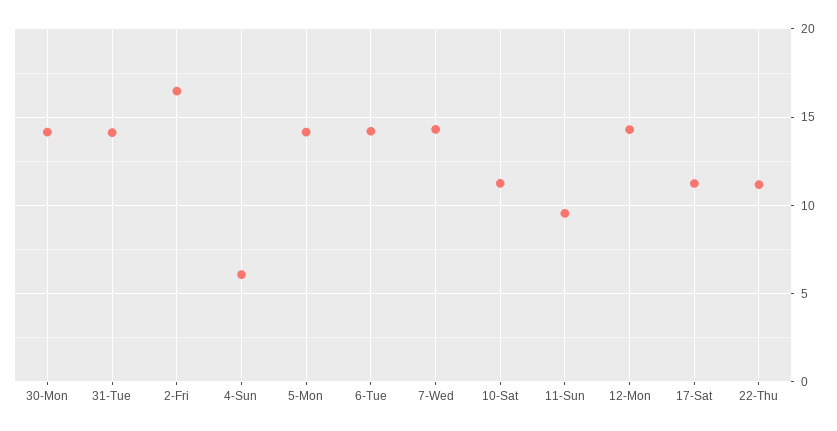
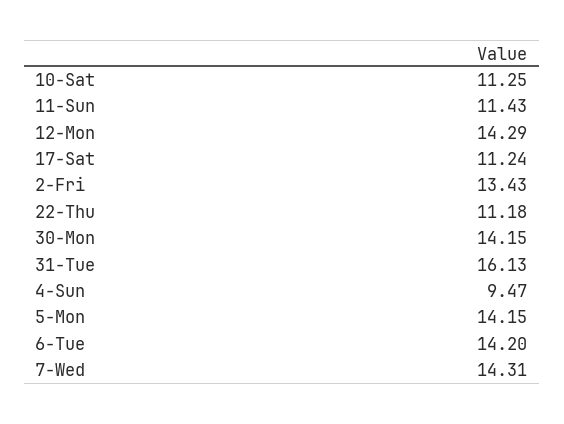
  {
    "30-Mon": 14.15,
-   "31-Tue": 14,
+   "31-Tue": 16.13,
-   "2-Fri": 16.5,
+   "2-Fri": 13.43,
-   "4-Sun": 6,
+   "4-Sun": 9.47,
    "5-Mon": 14.15,
    "6-Tue": 14.2,
    "7-Wed": 14.31,
    "10-Sat": 11.25,
-   "11-Sun": 9.5,
+   "11-Sun": 11.43,
    "12-Mon": 14.29,
    "17-Sat": 11.24,
    "22-Thu": 11.18
  }

